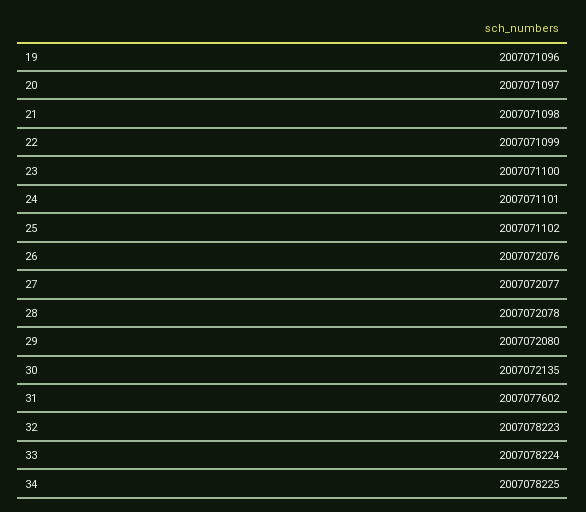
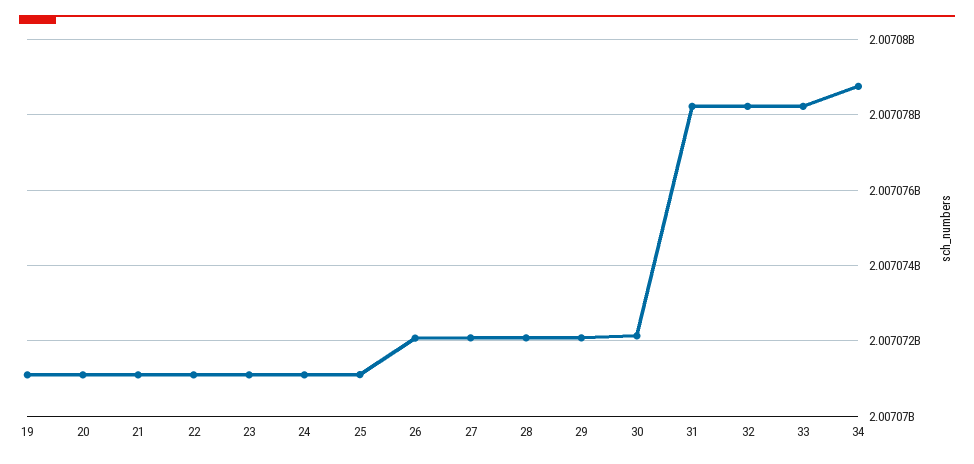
  {
    "19": 2007071096,
    "20": 2007071097,
    "21": 2007071098,
    "22": 2007071099,
    "23": 2007071100,
    "24": 2007071101,
    "25": 2007071102,
    "26": 2007072076,
    "27": 2007072077,
    "28": 2007072078,
    "29": 2007072080,
    "30": 2007072135,
-   "31": 2007077602,
+   "31": 2007078200,
    "32": 2007078223,
    "33": 2007078224,
-   "34": 2007078225
+   "34": 2007078800
  }

